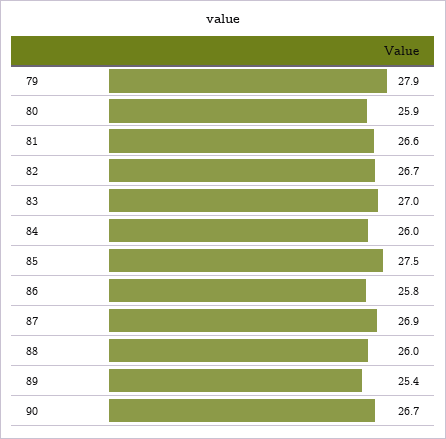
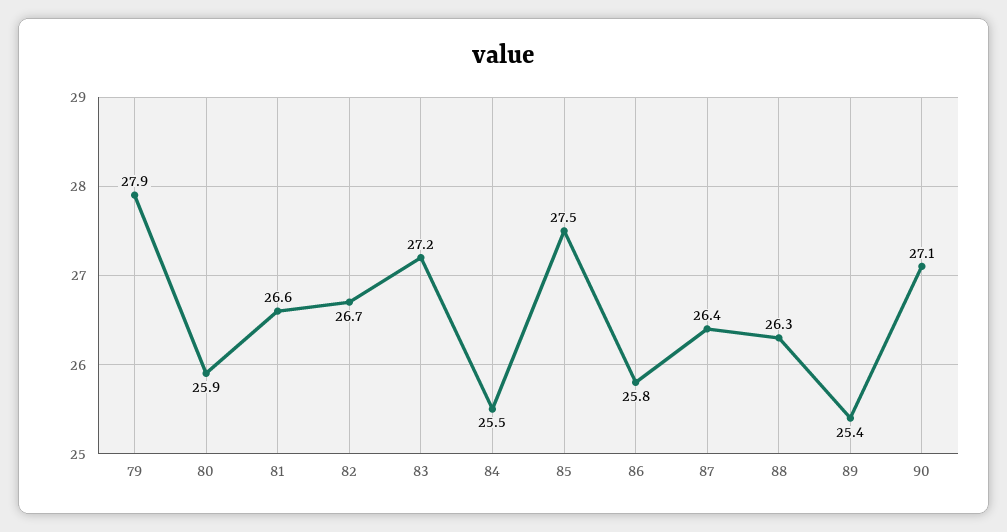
  {
    "79": 27.9,
    "80": 25.9,
    "81": 26.6,
    "82": 26.7,
-   "83": 27,
+   "83": 27.2,
-   "84": 26,
+   "84": 25.5,
    "85": 27.5,
    "86": 25.8,
-   "87": 26.9,
+   "87": 26.4,
-   "88": 26,
+   "88": 26.3,
    "89": 25.4,
-   "90": 26.7
+   "90": 27.1
  }

